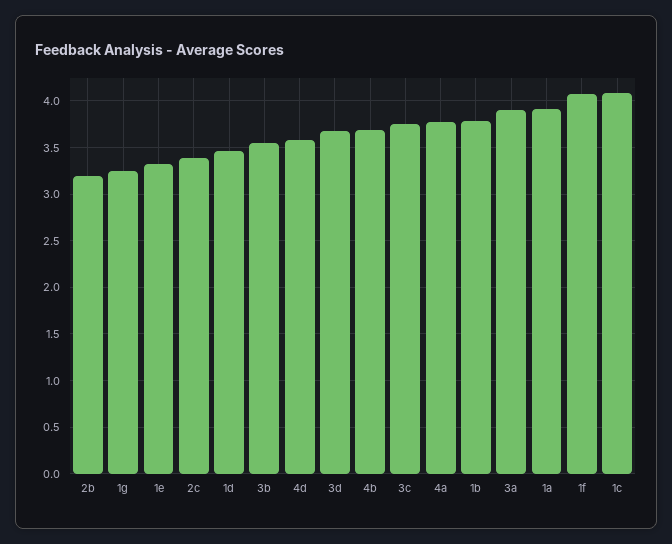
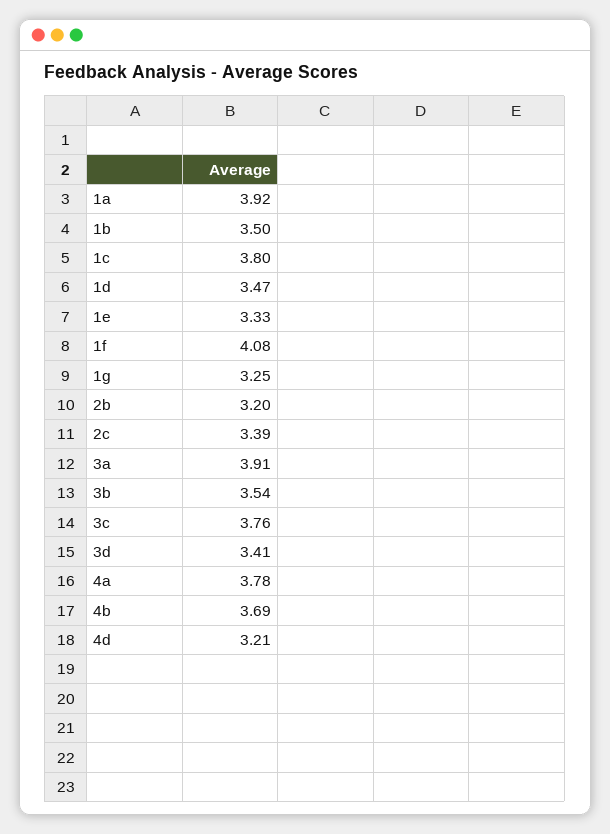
  {
    "2b": 3.2,
    "1g": 3.25,
    "1e": 3.33,
    "2c": 3.39,
    "1d": 3.47,
    "3b": 3.54,
-   "4d": 3.6,
+   "4d": 3.21,
-   "3d": 3.7,
+   "3d": 3.41,
    "4b": 3.69,
    "3c": 3.76,
    "4a": 3.78,
-   "1b": 3.8,
+   "1b": 3.5,
    "3a": 3.91,
    "1a": 3.92,
    "1f": 4.08,
-   "1c": 4.1
+   "1c": 3.8
  }

